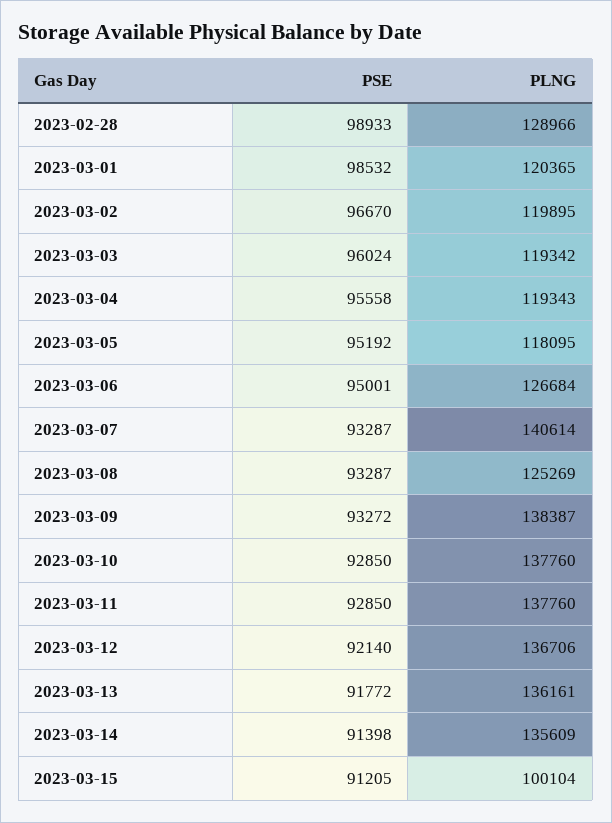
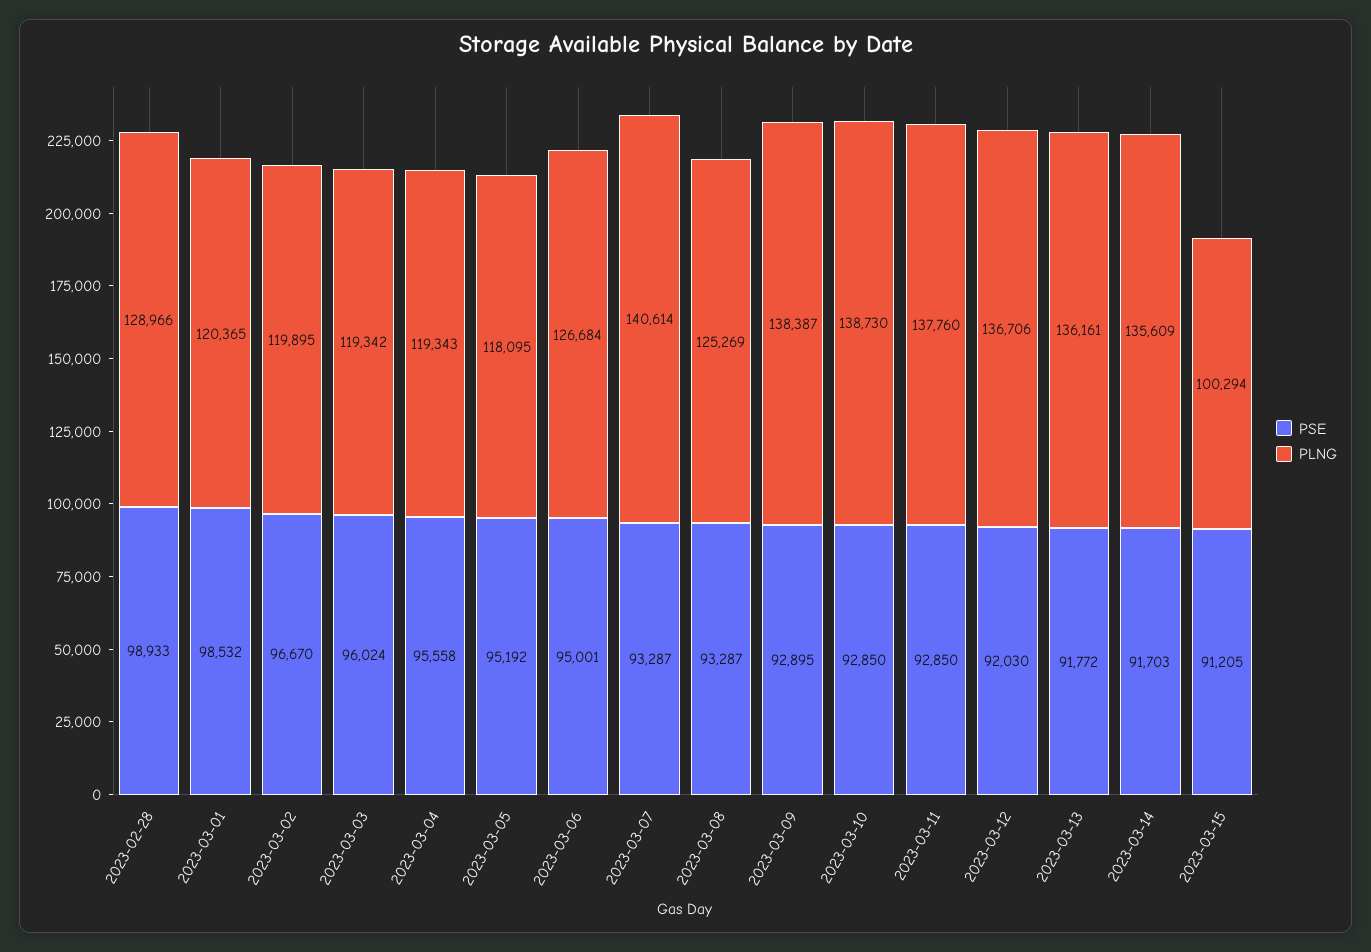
  {
    "PSE": {
      "2023-02-28": 98933,
      "2023-03-01": 98532,
      "2023-03-02": 96670,
      "2023-03-03": 96024,
      "2023-03-04": 95558,
      "2023-03-05": 95192,
      "2023-03-06": 95001,
      "2023-03-07": 93287,
      "2023-03-08": 93287,
-     "2023-03-09": 93272,
+     "2023-03-09": 92895,
      "2023-03-10": 92850,
      "2023-03-11": 92850,
-     "2023-03-12": 92140,
+     "2023-03-12": 92030,
      "2023-03-13": 91772,
-     "2023-03-14": 91398,
+     "2023-03-14": 91703,
      "2023-03-15": 91205
    },
    "PLNG": {
      "2023-02-28": 128966,
      "2023-03-01": 120365,
      "2023-03-02": 119895,
      "2023-03-03": 119342,
      "2023-03-04": 119343,
      "2023-03-05": 118095,
      "2023-03-06": 126684,
      "2023-03-07": 140614,
      "2023-03-08": 125269,
      "2023-03-09": 138387,
-     "2023-03-10": 137760,
+     "2023-03-10": 138730,
      "2023-03-11": 137760,
      "2023-03-12": 136706,
      "2023-03-13": 136161,
      "2023-03-14": 135609,
-     "2023-03-15": 100104
+     "2023-03-15": 100294
    }
  }

